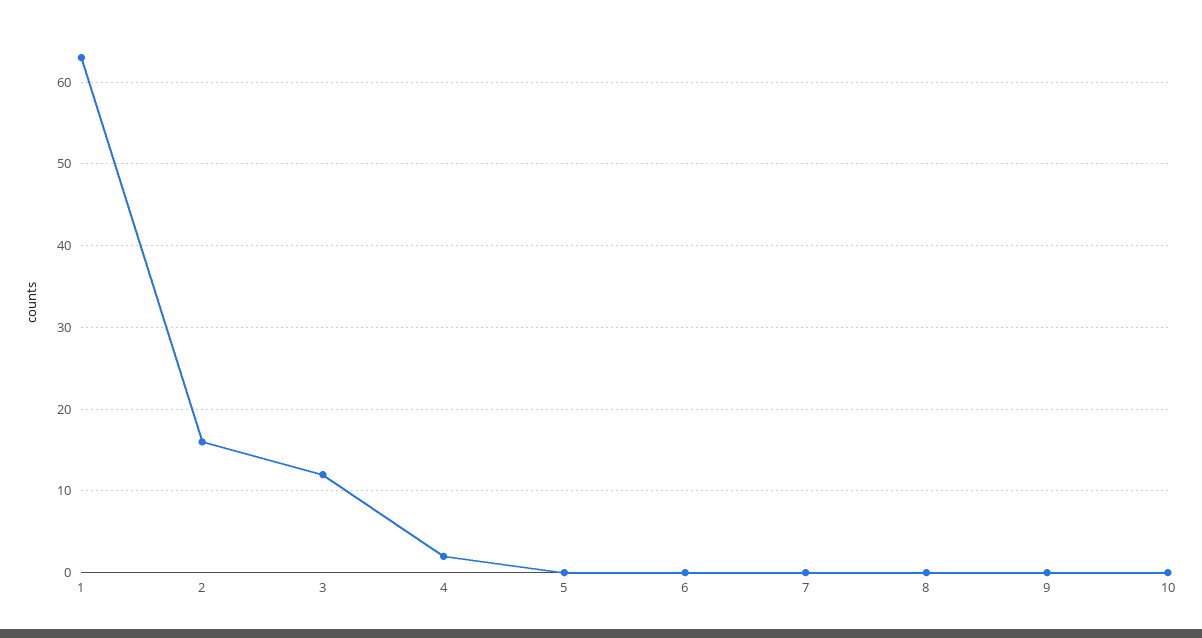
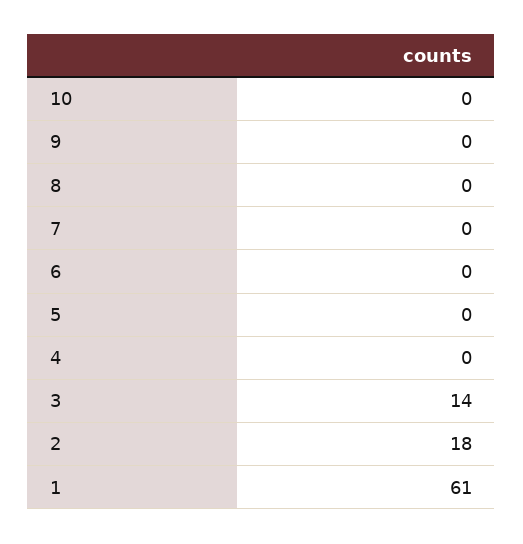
  {
-   "1": 63,
+   "1": 61,
-   "2": 16,
+   "2": 18,
-   "3": 12,
+   "3": 14,
-   "4": 2,
+   "4": 0,
    "5": 0,
    "6": 0,
    "7": 0,
    "8": 0,
    "9": 0,
    "10": 0
  }

